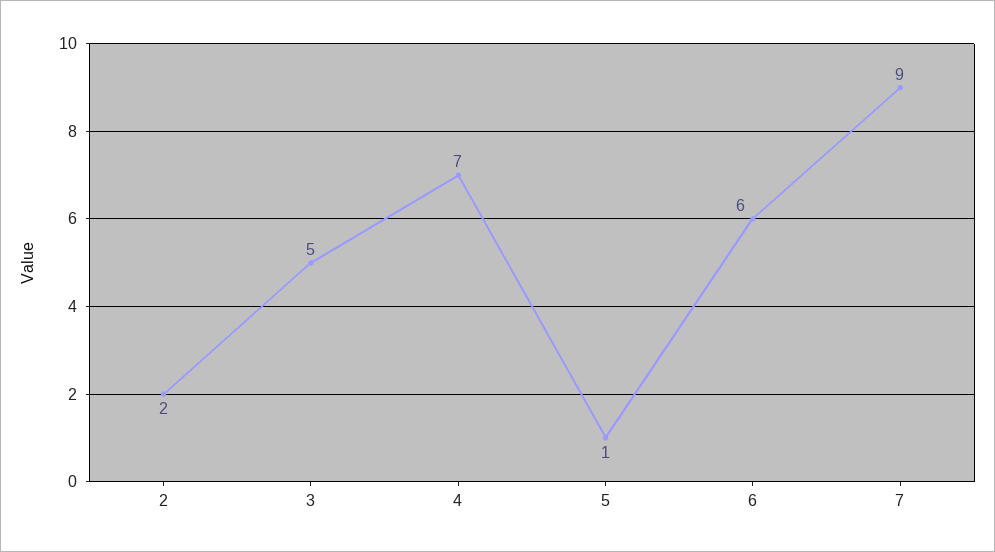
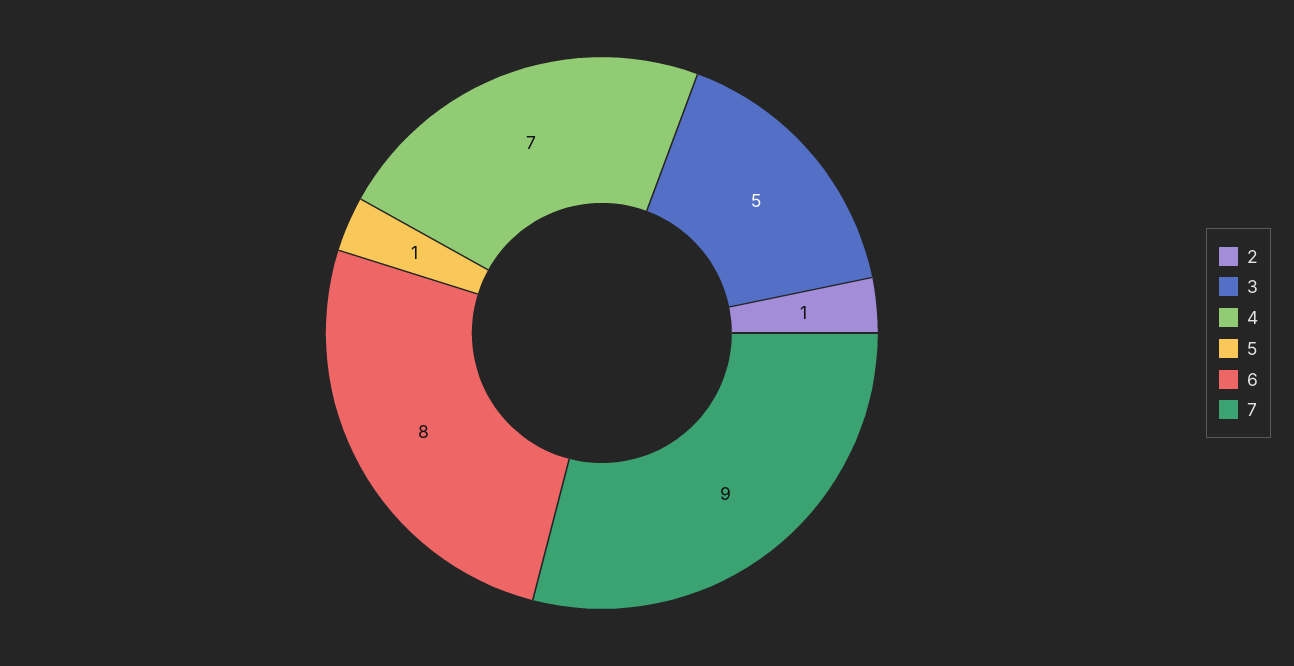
  {
-   "2": 2,
+   "2": 1,
    "3": 5,
    "4": 7,
    "5": 1,
-   "6": 6,
+   "6": 8,
    "7": 9
  }

